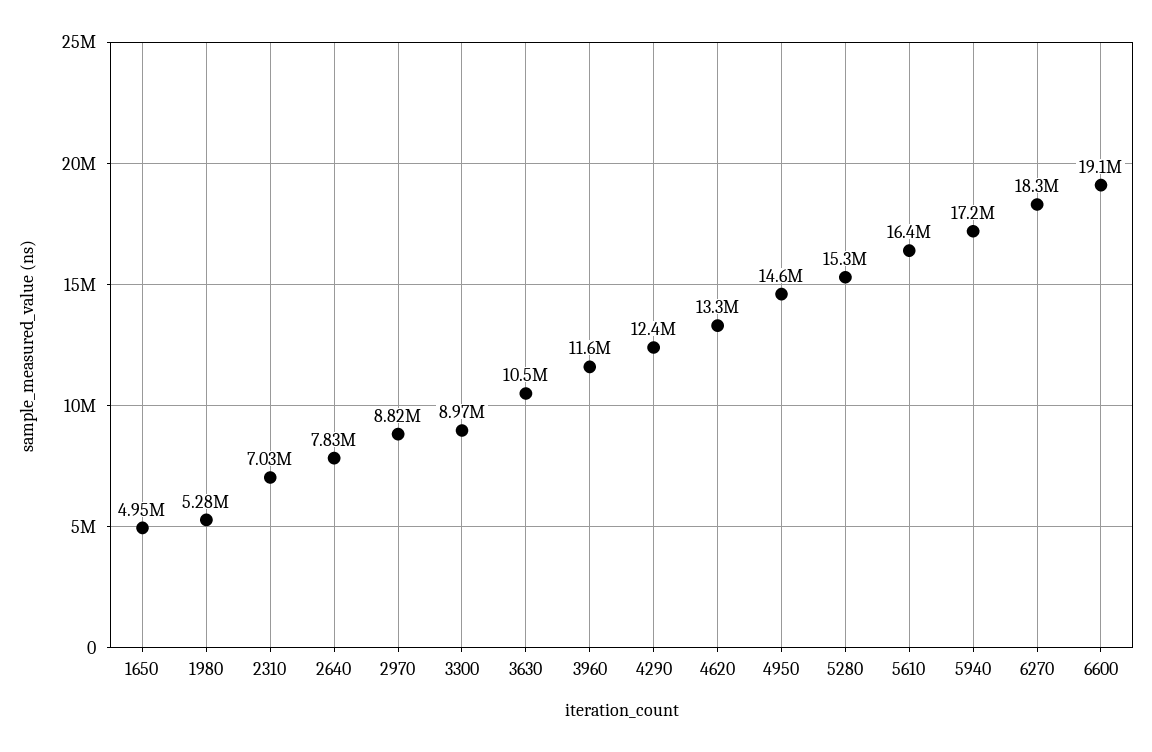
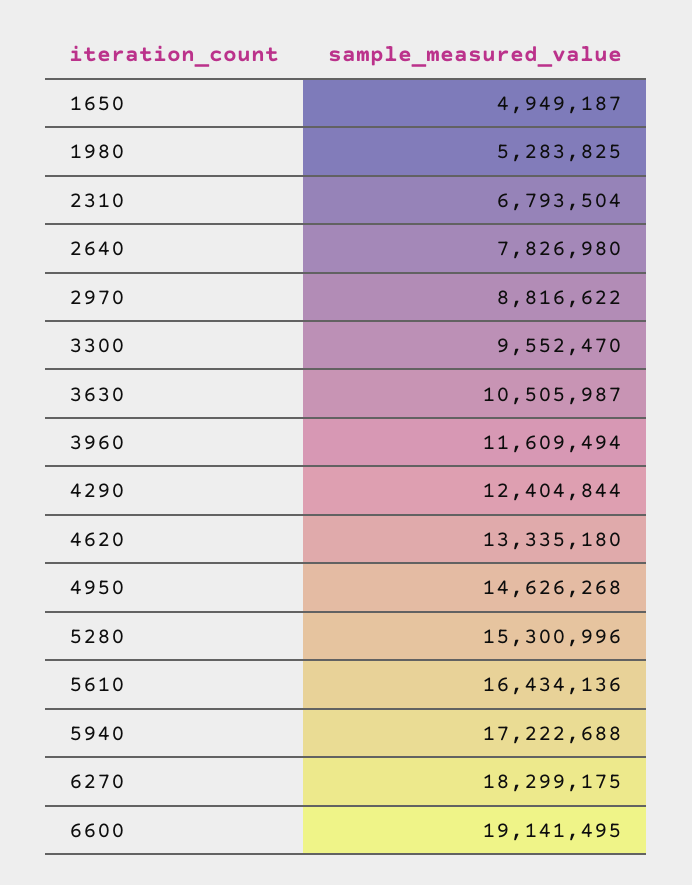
  {
    "1650": 4949187,
    "1980": 5283825,
-   "2310": 7030000,
+   "2310": 6793504,
    "2640": 7826980,
    "2970": 8816622,
-   "3300": 8970000,
+   "3300": 9552470,
    "3630": 10505987,
    "3960": 11609494,
    "4290": 12404844,
    "4620": 13335180,
    "4950": 14626268,
    "5280": 15300996,
    "5610": 16434136,
    "5940": 17222688,
    "6270": 18299175,
    "6600": 19141495
  }

